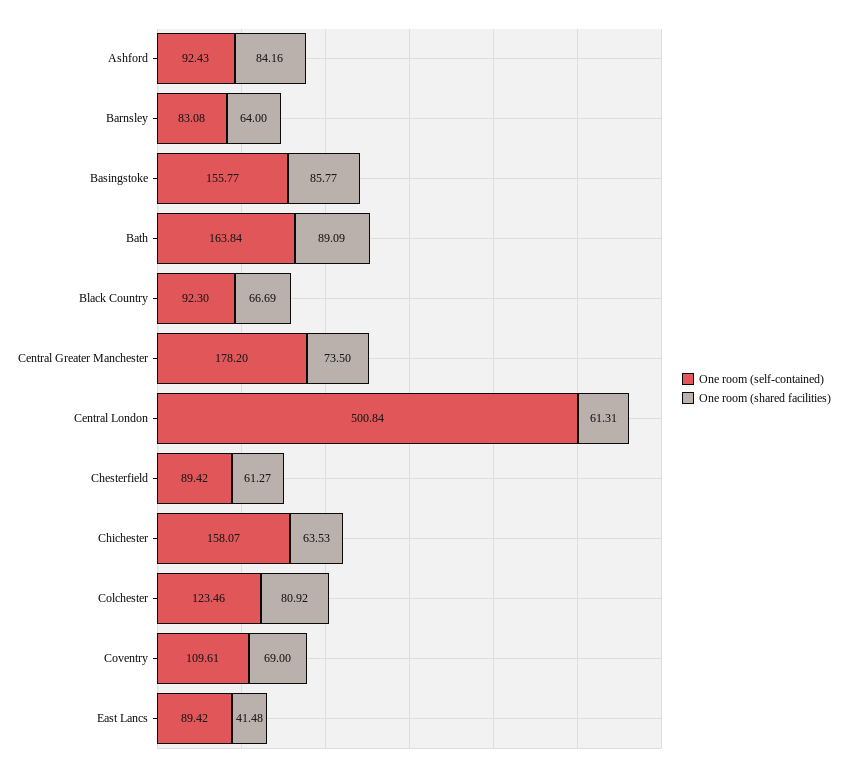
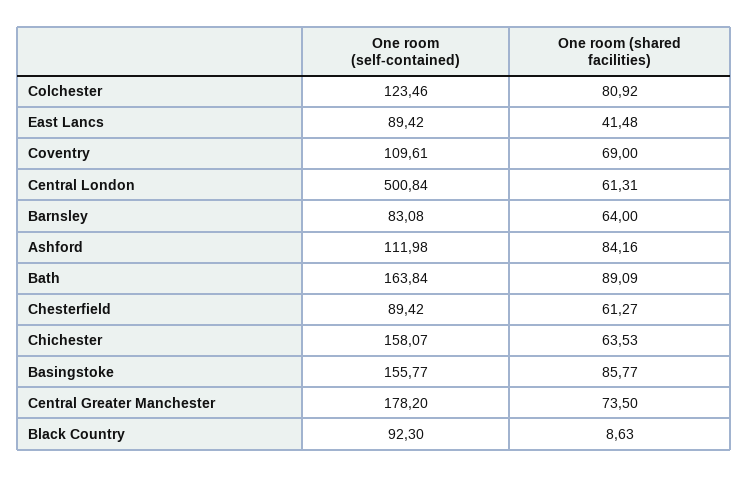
  {
    "One room (self-contained)": {
-     "Ashford": 92.43,
+     "Ashford": 111.98,
      "Barnsley": 83.08,
      "Basingstoke": 155.77,
      "Bath": 163.84,
      "Black Country": 92.3,
      "Central Greater Manchester": 178.2,
      "Central London": 500.84,
      "Chesterfield": 89.42,
      "Chichester": 158.07,
      "Colchester": 123.46,
      "Coventry": 109.61,
      "East Lancs": 89.42
    },
    "One room (shared facilities)": {
      "Ashford": 84.16,
      "Barnsley": 64,
      "Basingstoke": 85.77,
      "Bath": 89.09,
-     "Black Country": 66.69,
+     "Black Country": 8.63,
      "Central Greater Manchester": 73.5,
      "Central London": 61.31,
      "Chesterfield": 61.27,
      "Chichester": 63.53,
      "Colchester": 80.92,
      "Coventry": 69,
      "East Lancs": 41.48
    }
  }

